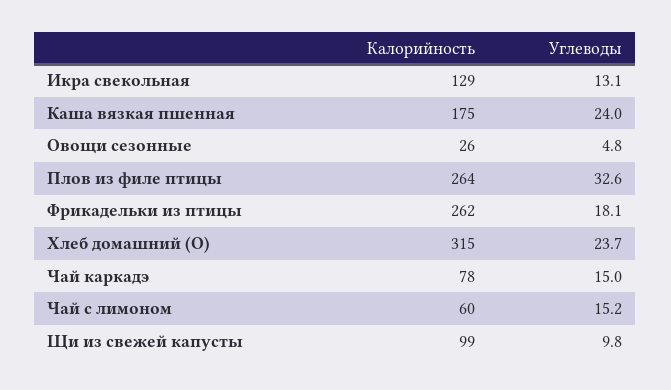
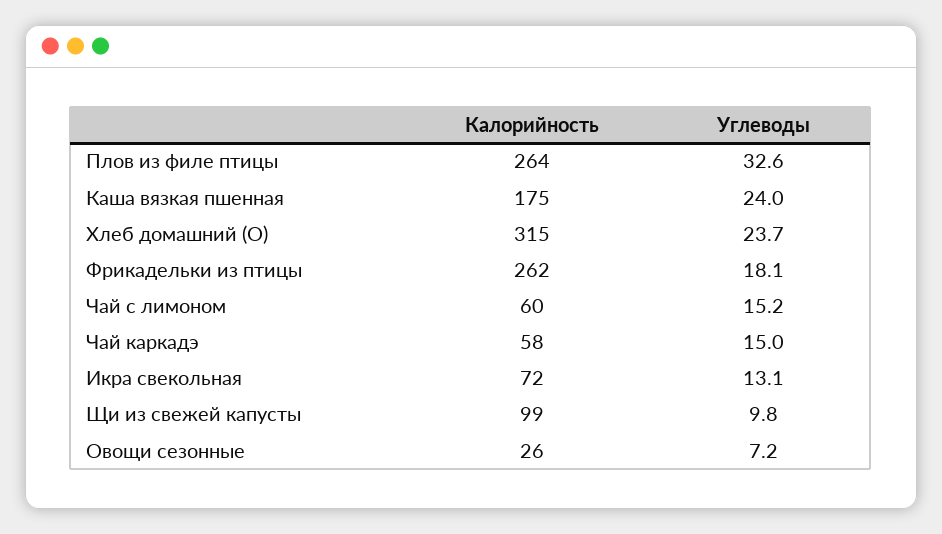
  {
    "Калорийность": {
-     "Икра свекольная": 129,
+     "Икра свекольная": 72,
      "Каша вязкая пшенная": 175,
      "Овощи сезонные": 26,
      "Плов из филе птицы": 264,
      "Фрикадельки из птицы": 262,
      "Хлеб домашний (О)": 315,
-     "Чай каркадэ": 78,
+     "Чай каркадэ": 58,
      "Чай с лимоном": 60,
      "Щи из свежей капусты": 99
    },
    "Углеводы": {
      "Икра свекольная": 13.1,
      "Каша вязкая пшенная": 24,
-     "Овощи сезонные": 4.8,
+     "Овощи сезонные": 7.2,
      "Плов из филе птицы": 32.6,
      "Фрикадельки из птицы": 18.1,
      "Хлеб домашний (О)": 23.7,
      "Чай каркадэ": 15,
      "Чай с лимоном": 15.2,
      "Щи из свежей капусты": 9.8
    }
  }

